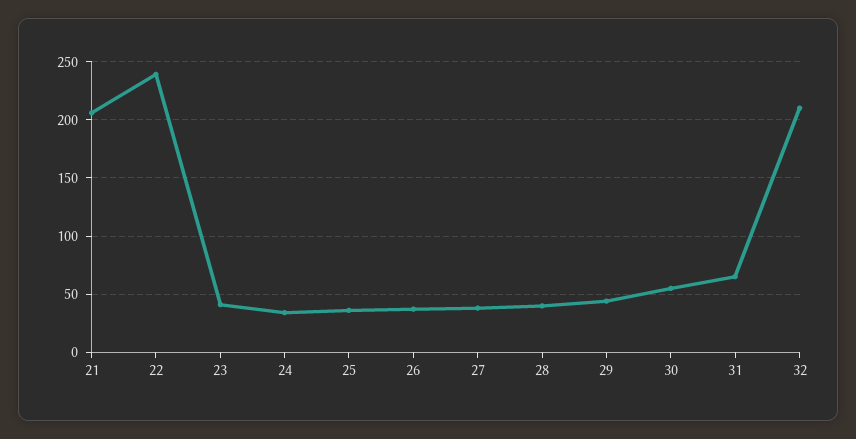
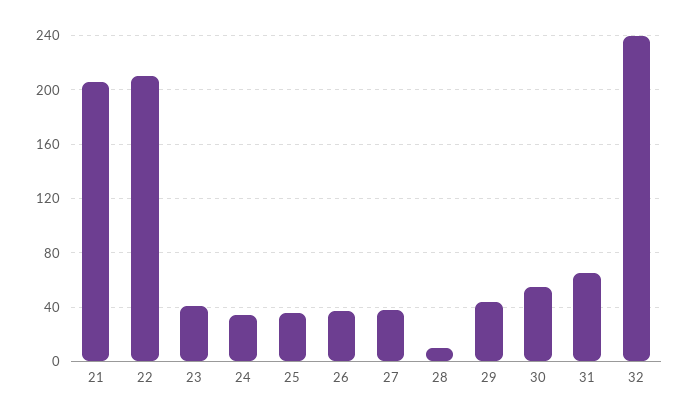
  {
    "21": 205,
-   "22": 240,
+   "22": 210,
    "23": 40,
    "24": 35,
    "25": 35,
    "26": 35,
    "27": 40,
-   "28": 40,
+   "28": 10,
    "29": 45,
    "30": 55,
    "31": 65,
-   "32": 210
+   "32": 240
  }

